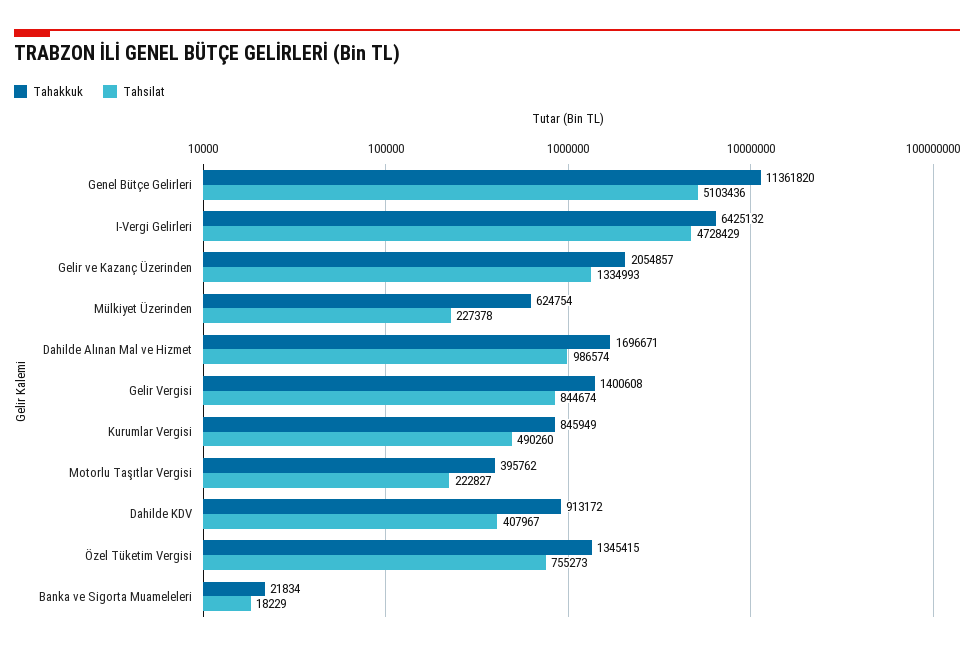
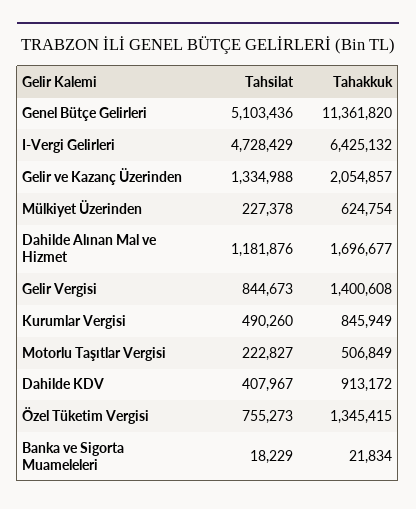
  {
    "Tahakkuk": {
      "Genel Bütçe Gelirleri": 11361820,
      "I-Vergi Gelirleri": 6425132,
      "Gelir ve Kazanç Üzerinden": 2054857,
      "Mülkiyet Üzerinden": 624754,
-     "Dahilde Alınan Mal ve Hizmet": 1696671,
+     "Dahilde Alınan Mal ve Hizmet": 1696677,
      "Gelir Vergisi": 1400608,
      "Kurumlar Vergisi": 845949,
-     "Motorlu Taşıtlar Vergisi": 395762,
+     "Motorlu Taşıtlar Vergisi": 506849,
      "Dahilde KDV": 913172,
      "Özel Tüketim Vergisi": 1345415,
      "Banka ve Sigorta Muameleleri": 21834
    },
    "Tahsilat": {
      "Genel Bütçe Gelirleri": 5103436,
      "I-Vergi Gelirleri": 4728429,
-     "Gelir ve Kazanç Üzerinden": 1334993,
+     "Gelir ve Kazanç Üzerinden": 1334988,
      "Mülkiyet Üzerinden": 227378,
-     "Dahilde Alınan Mal ve Hizmet": 986574,
+     "Dahilde Alınan Mal ve Hizmet": 1181876,
-     "Gelir Vergisi": 844674,
+     "Gelir Vergisi": 844673,
      "Kurumlar Vergisi": 490260,
      "Motorlu Taşıtlar Vergisi": 222827,
      "Dahilde KDV": 407967,
      "Özel Tüketim Vergisi": 755273,
      "Banka ve Sigorta Muameleleri": 18229
    }
  }

